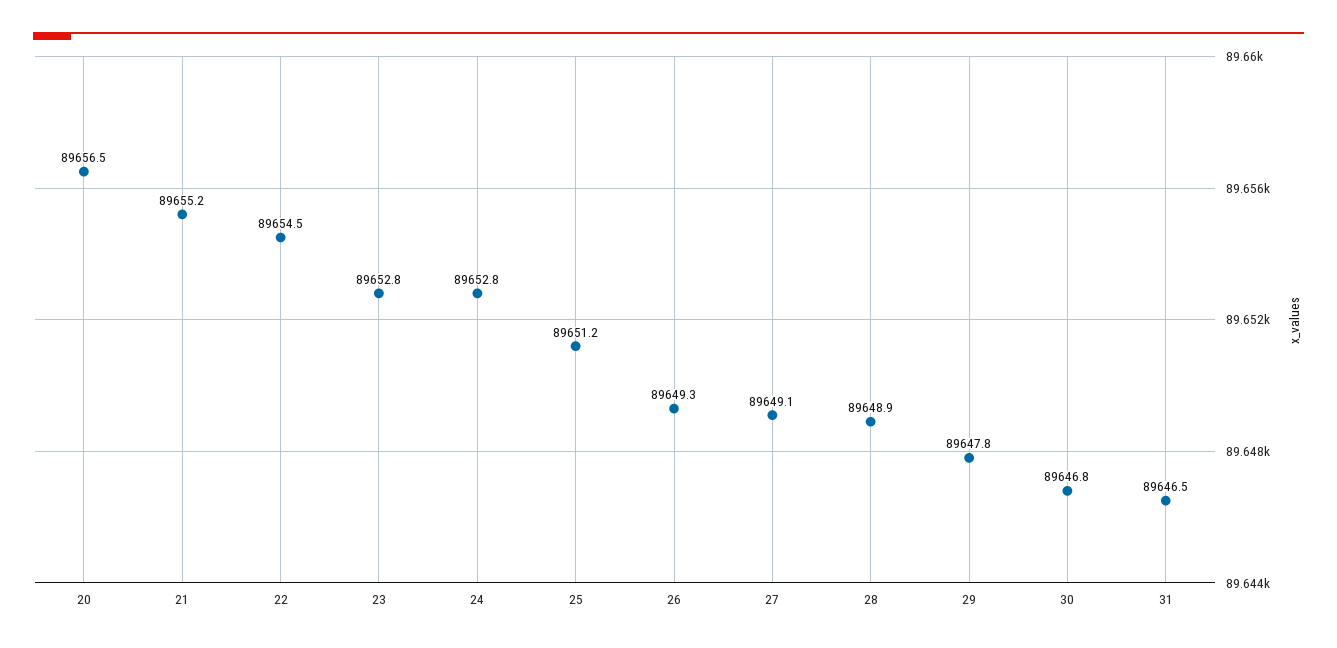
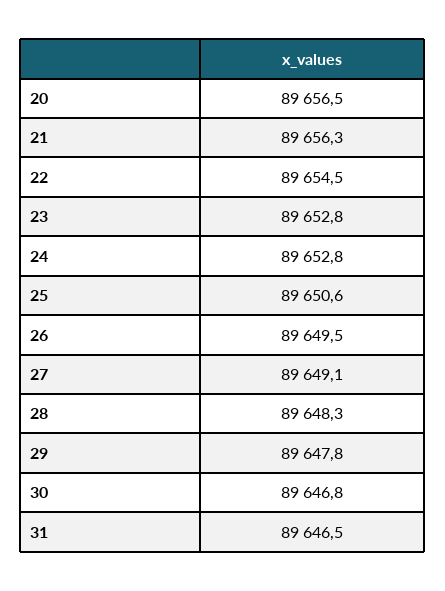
  {
    "20": 89656.5,
-   "21": 89655.2,
+   "21": 89656.3,
    "22": 89654.5,
    "23": 89652.8,
    "24": 89652.8,
-   "25": 89651.2,
+   "25": 89650.6,
-   "26": 89649.3,
+   "26": 89649.5,
    "27": 89649.1,
-   "28": 89648.9,
+   "28": 89648.3,
    "29": 89647.8,
    "30": 89646.8,
    "31": 89646.5
  }

